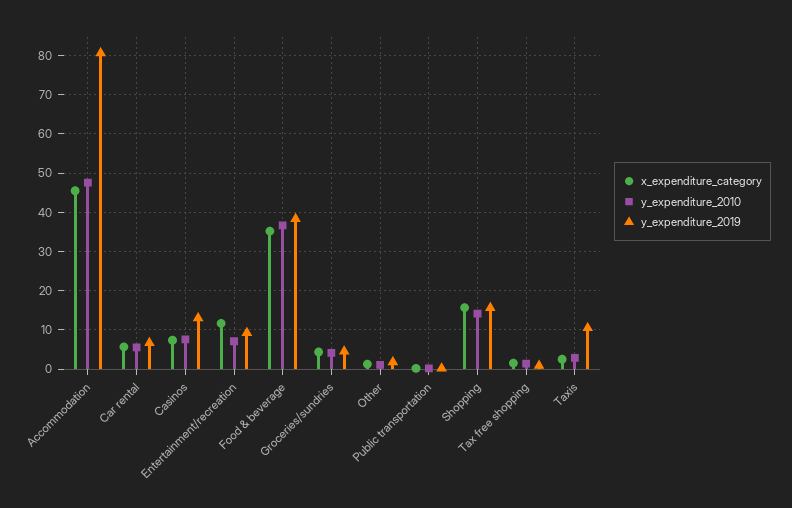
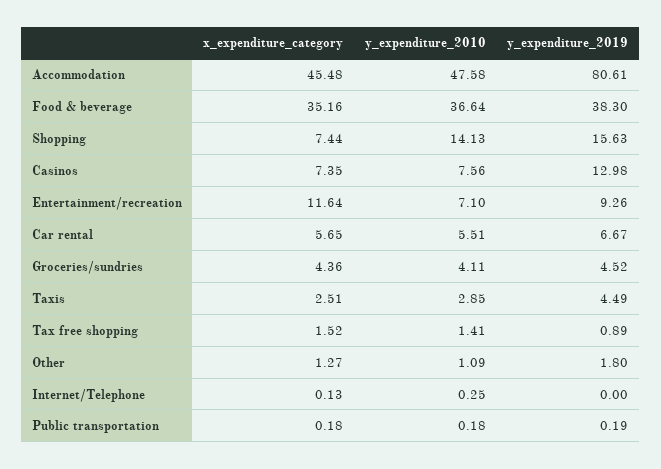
  {
    "x_expenditure_category": {
      "Accommodation": 45.48,
      "Car rental": 5.65,
      "Casinos": 7.35,
      "Entertainment/recreation": 11.64,
      "Food & beverage": 35.16,
      "Groceries/sundries": 4.36,
      "Other": 1.27,
      "Public transportation": 0.18,
-     "Shopping": 16,
+     "Shopping": 7.44,
      "Tax free shopping": 1.52,
-     "Taxis": 2.51
+     "Taxis": 2.51,
+     "Internet/Telephone": 0.13
    },
    "y_expenditure_2010": {
      "Accommodation": 47.58,
      "Car rental": 5.51,
      "Casinos": 7.56,
      "Entertainment/recreation": 7.1,
      "Food & beverage": 36.64,
      "Groceries/sundries": 4.11,
      "Other": 1.09,
      "Public transportation": 0.18,
      "Shopping": 14.13,
      "Tax free shopping": 1.41,
-     "Taxis": 2.85
+     "Taxis": 2.85,
+     "Internet/Telephone": 0.25
    },
    "y_expenditure_2019": {
      "Accommodation": 80.61,
      "Car rental": 6.67,
      "Casinos": 12.98,
      "Entertainment/recreation": 9.26,
      "Food & beverage": 38.3,
      "Groceries/sundries": 4.52,
      "Other": 1.8,
      "Public transportation": 0.19,
      "Shopping": 15.63,
      "Tax free shopping": 0.89,
-     "Taxis": 10
+     "Taxis": 4.49,
+     "Internet/Telephone": 0
    }
  }

